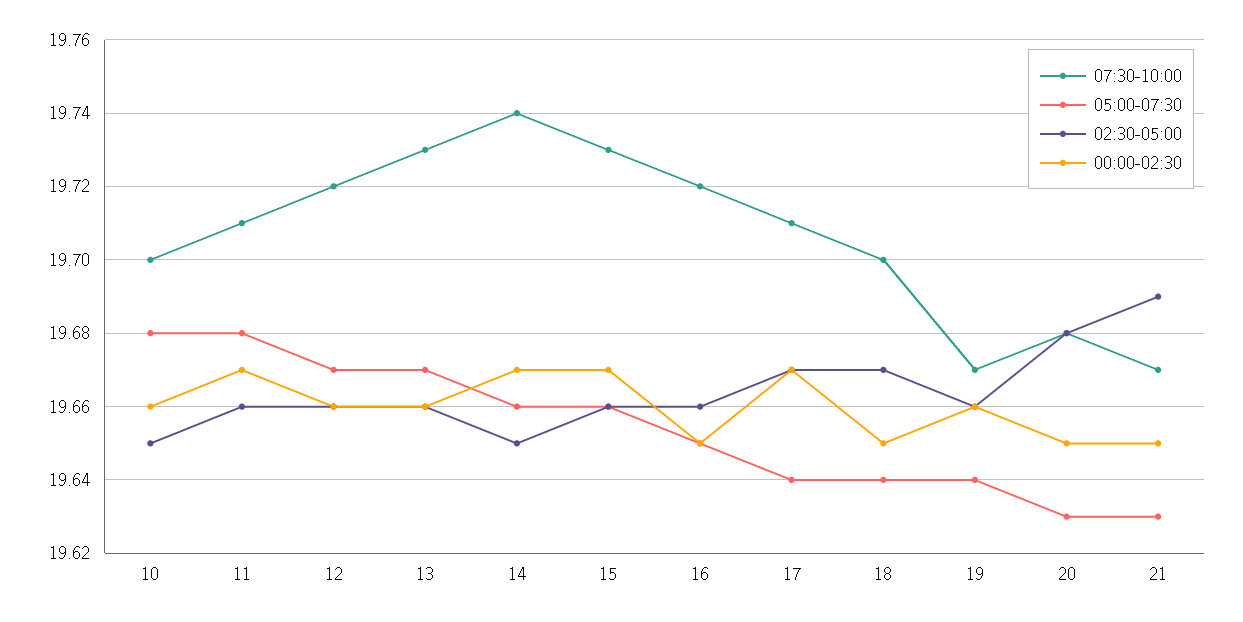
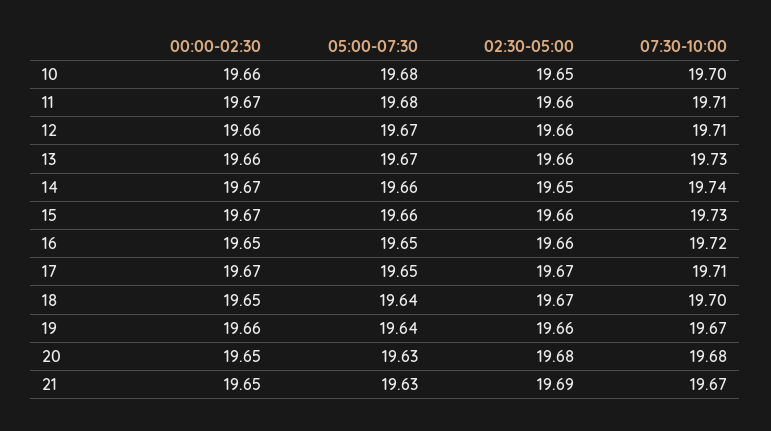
  {
    "07:30-10:00": {
      "10": 19.7,
      "11": 19.71,
-     "12": 19.72,
+     "12": 19.71,
      "13": 19.73,
      "14": 19.74,
      "15": 19.73,
      "16": 19.72,
      "17": 19.71,
      "18": 19.7,
      "19": 19.67,
      "20": 19.68,
      "21": 19.67
    },
    "05:00-07:30": {
      "10": 19.68,
      "11": 19.68,
      "12": 19.67,
      "13": 19.67,
      "14": 19.66,
      "15": 19.66,
      "16": 19.65,
-     "17": 19.64,
+     "17": 19.65,
      "18": 19.64,
      "19": 19.64,
      "20": 19.63,
      "21": 19.63
    },
    "02:30-05:00": {
      "10": 19.65,
      "11": 19.66,
      "12": 19.66,
      "13": 19.66,
      "14": 19.65,
      "15": 19.66,
      "16": 19.66,
      "17": 19.67,
      "18": 19.67,
      "19": 19.66,
      "20": 19.68,
      "21": 19.69
    },
    "00:00-02:30": {
      "10": 19.66,
      "11": 19.67,
      "12": 19.66,
      "13": 19.66,
      "14": 19.67,
      "15": 19.67,
      "16": 19.65,
      "17": 19.67,
      "18": 19.65,
      "19": 19.66,
      "20": 19.65,
      "21": 19.65
    }
  }

